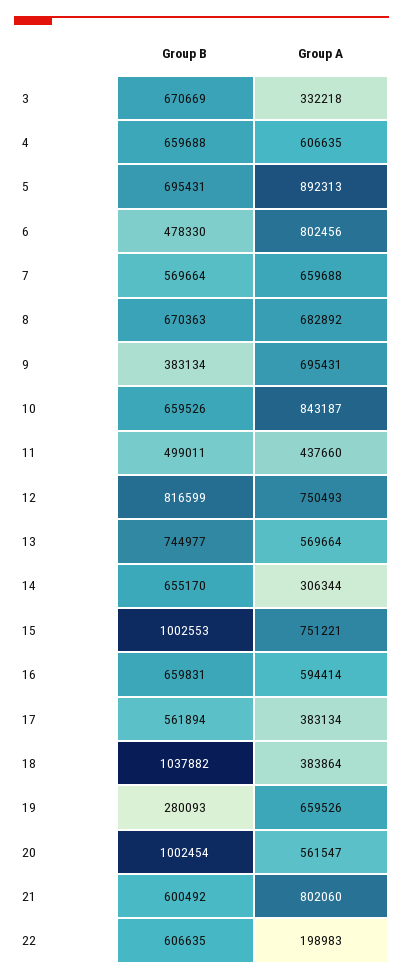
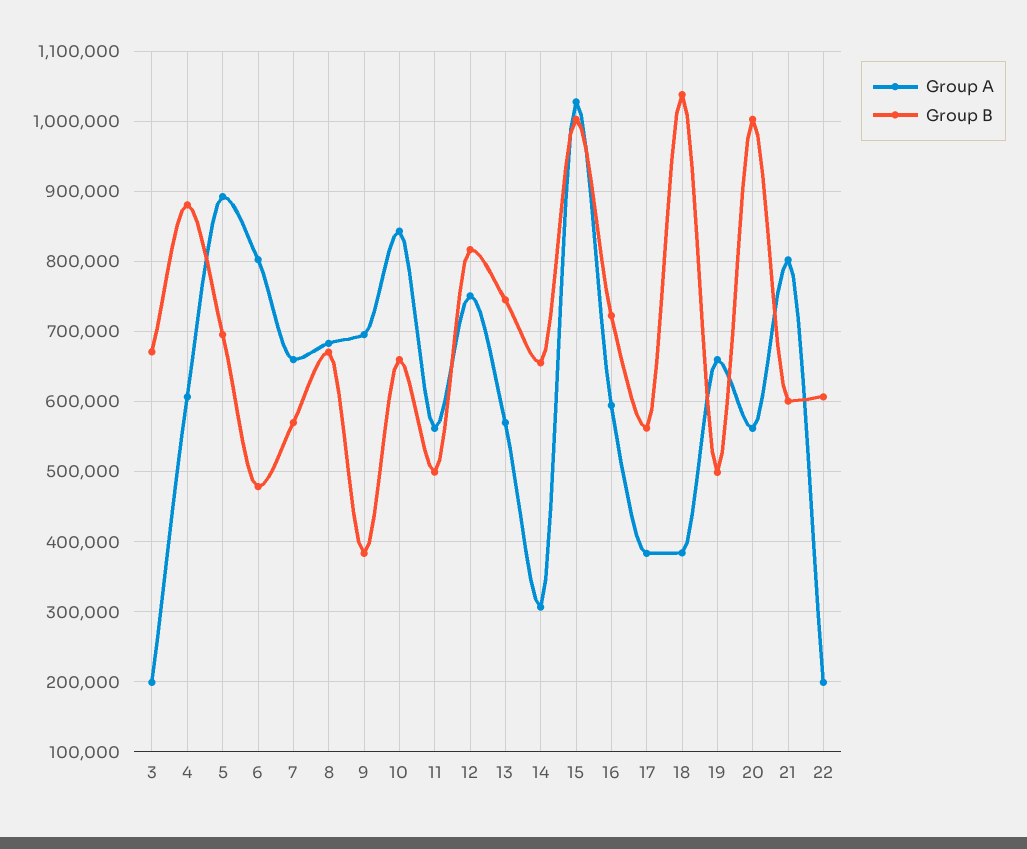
  {
    "Group B": {
      "3": 670669,
-     "4": 659688,
+     "4": 880000,
      "5": 695431,
      "6": 478330,
      "7": 569664,
      "8": 670363,
      "9": 383134,
      "10": 659526,
      "11": 499011,
      "12": 816599,
      "13": 744977,
      "14": 655170,
      "15": 1002553,
-     "16": 659831,
+     "16": 720000,
      "17": 561894,
      "18": 1037882,
-     "19": 280093,
+     "19": 500000,
      "20": 1002454,
      "21": 600492,
      "22": 606635
    },
    "Group A": {
-     "3": 332218,
+     "3": 200000,
      "4": 606635,
      "5": 892313,
      "6": 802456,
      "7": 659688,
      "8": 682892,
      "9": 695431,
      "10": 843187,
-     "11": 437660,
+     "11": 560000,
      "12": 750493,
      "13": 569664,
      "14": 306344,
-     "15": 751221,
+     "15": 1030000,
      "16": 594414,
      "17": 383134,
      "18": 383864,
      "19": 659526,
      "20": 561547,
      "21": 802060,
      "22": 198983
    }
  }

